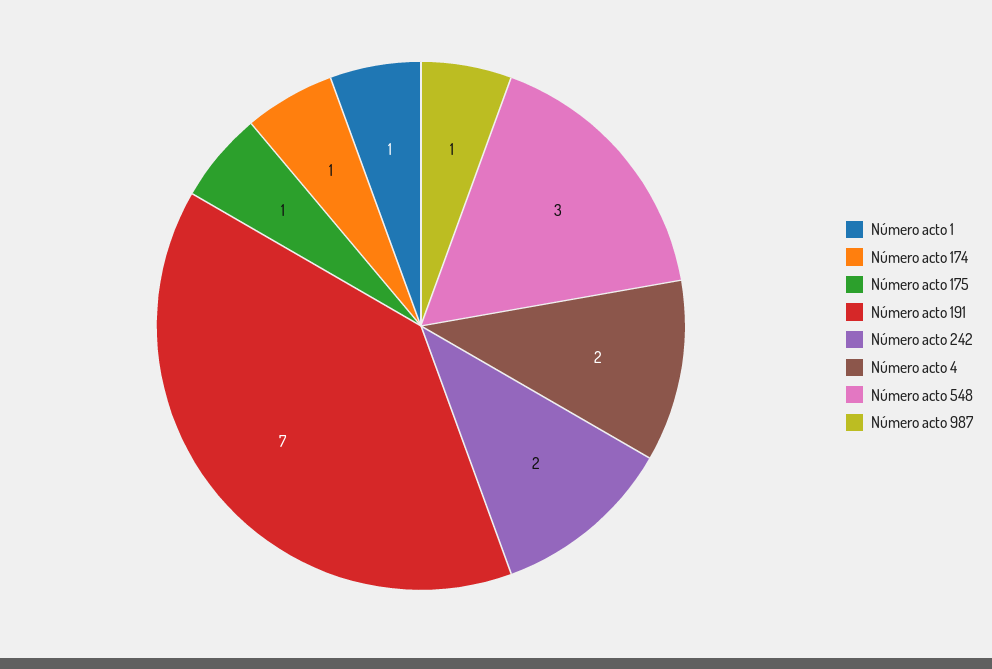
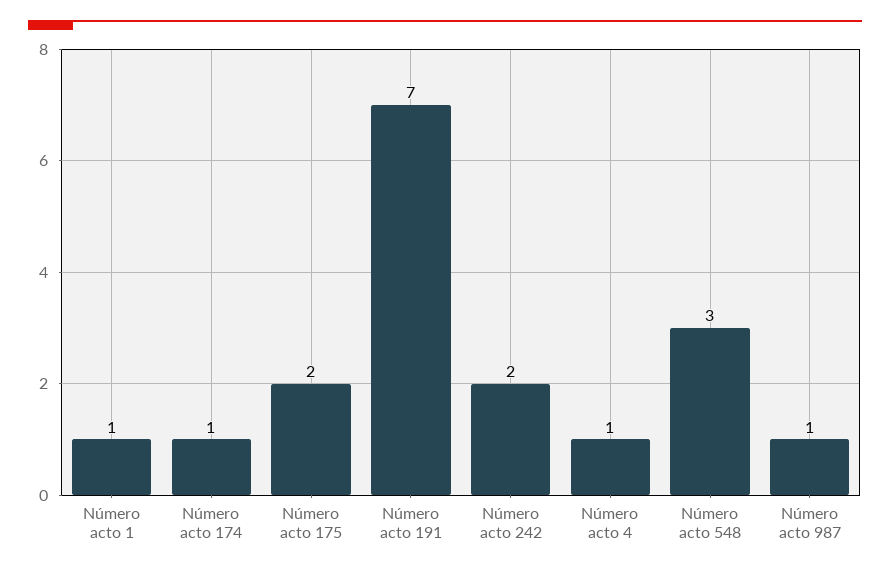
  {
    "Número acto 1": 1,
    "Número acto 174": 1,
-   "Número acto 175": 1,
+   "Número acto 175": 2,
    "Número acto 191": 7,
    "Número acto 242": 2,
-   "Número acto 4": 2,
+   "Número acto 4": 1,
    "Número acto 548": 3,
    "Número acto 987": 1
  }

